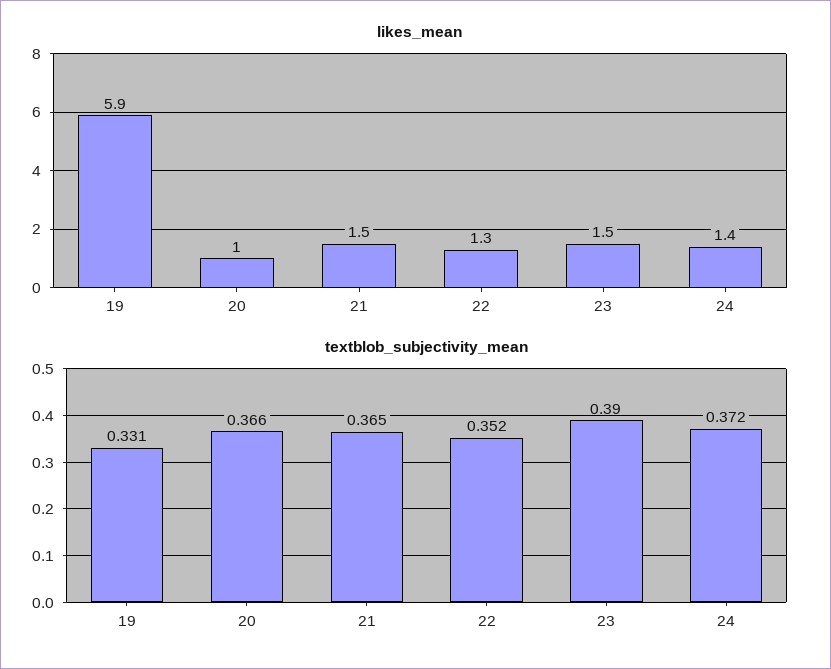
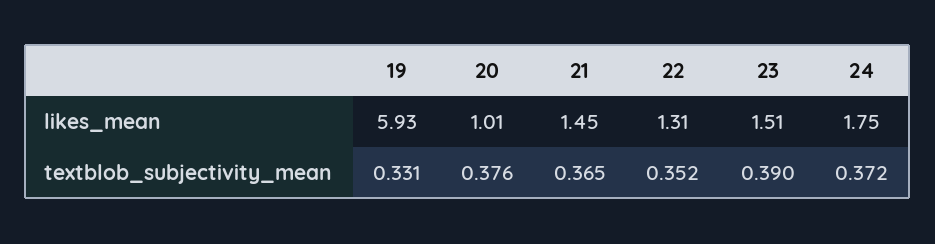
  {
    "likes_mean": {
      "19": 5.93,
      "20": 1.01,
      "21": 1.45,
      "22": 1.31,
      "23": 1.51,
-     "24": 1.4
+     "24": 1.75
    },
    "textblob_subjectivity_mean": {
      "19": 0.331,
-     "20": 0.366,
+     "20": 0.376,
      "21": 0.365,
      "22": 0.352,
      "23": 0.39,
      "24": 0.372
    }
  }

